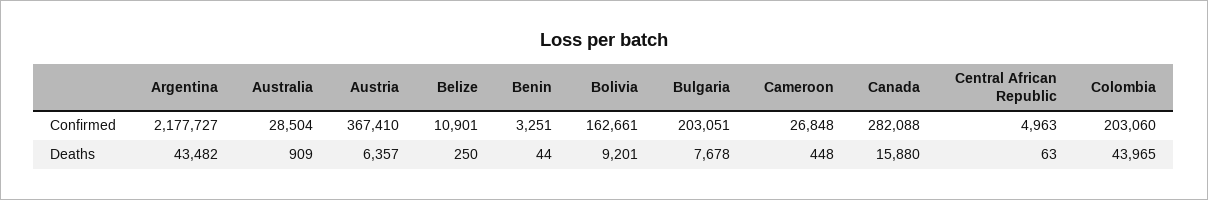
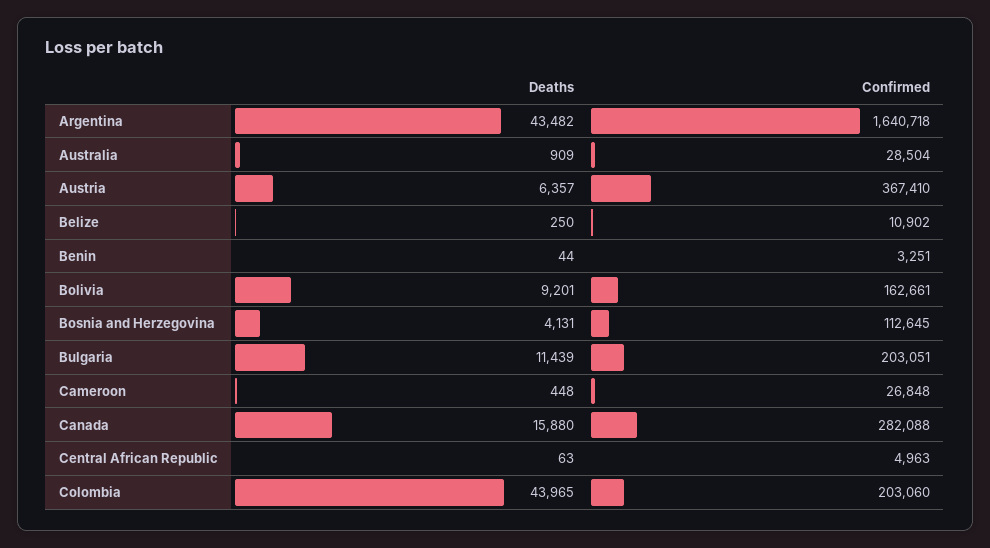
  {
    "Argentina": {
-     "Confirmed": 2177727,
+     "Confirmed": 1640718,
      "Deaths": 43482
    },
    "Australia": {
      "Confirmed": 28504,
      "Deaths": 909
    },
    "Austria": {
      "Confirmed": 367410,
      "Deaths": 6357
    },
    "Belize": {
-     "Confirmed": 10901,
+     "Confirmed": 10902,
      "Deaths": 250
    },
    "Benin": {
      "Confirmed": 3251,
      "Deaths": 44
    },
    "Bolivia": {
      "Confirmed": 162661,
      "Deaths": 9201
    },
    "Bulgaria": {
      "Confirmed": 203051,
-     "Deaths": 7678
+     "Deaths": 11439
    },
    "Cameroon": {
      "Confirmed": 26848,
      "Deaths": 448
    },
    "Canada": {
      "Confirmed": 282088,
      "Deaths": 15880
    },
    "Central African Republic": {
      "Confirmed": 4963,
      "Deaths": 63
    },
    "Colombia": {
      "Confirmed": 203060,
      "Deaths": 43965
-   }
+   },
+   "Bosnia and Herzegovina": {
+     "Deaths": 4131,
+     "Confirmed": 112645
+   }
  }

